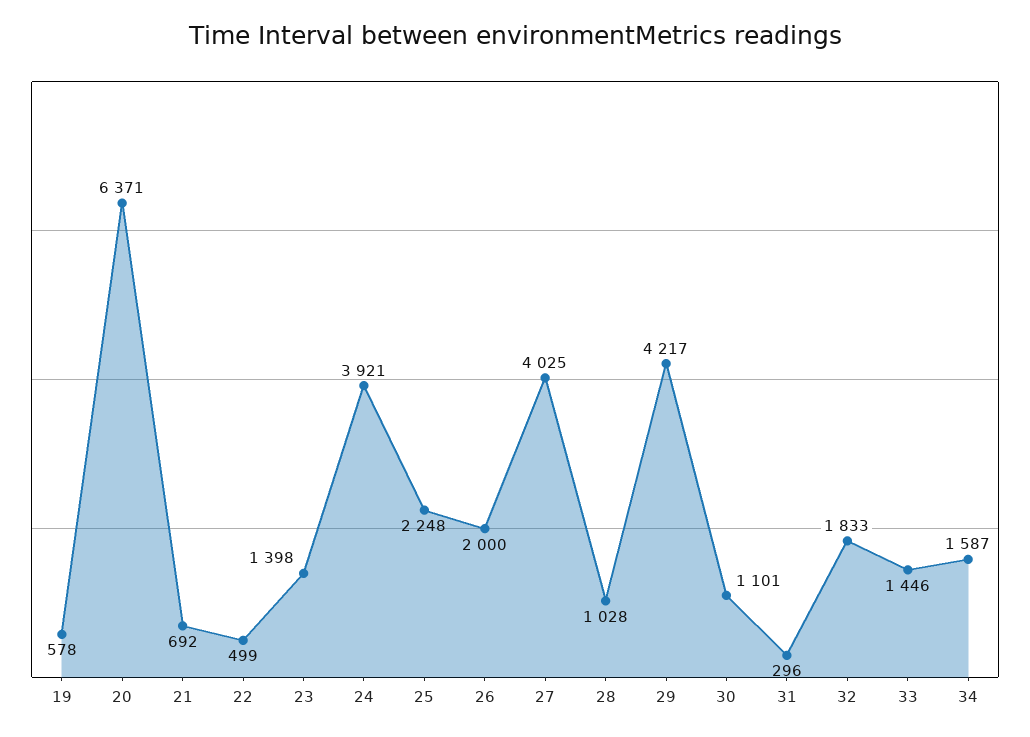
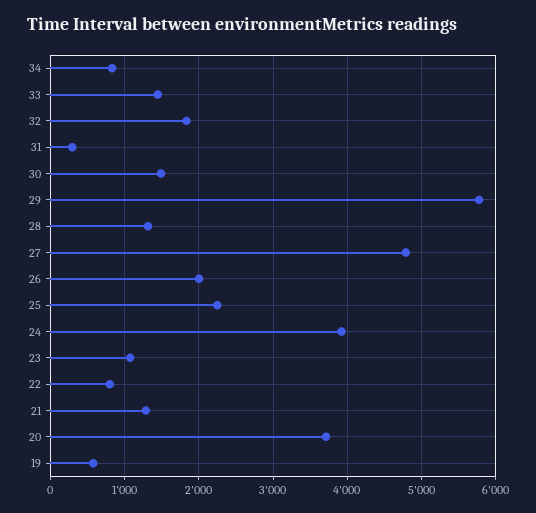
  {
    "19": 578,
-   "20": 6371,
+   "20": 3700,
-   "21": 692,
+   "21": 1300,
-   "22": 499,
+   "22": 800,
-   "23": 1398,
+   "23": 1100,
    "24": 3921,
    "25": 2248,
    "26": 2000,
-   "27": 4025,
+   "27": 4800,
-   "28": 1028,
+   "28": 1300,
-   "29": 4217,
+   "29": 5800,
-   "30": 1101,
+   "30": 1500,
    "31": 296,
    "32": 1833,
    "33": 1446,
-   "34": 1587
+   "34": 800
  }

